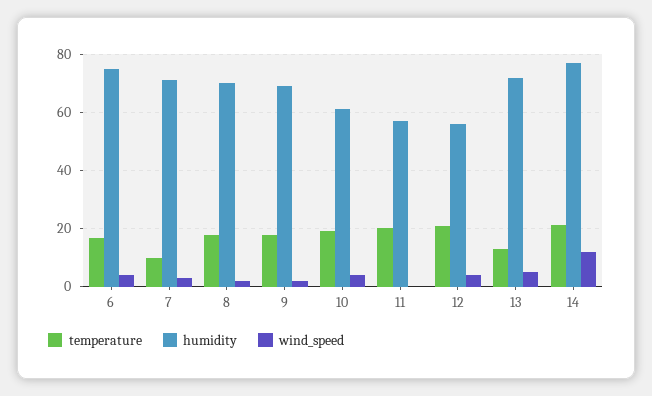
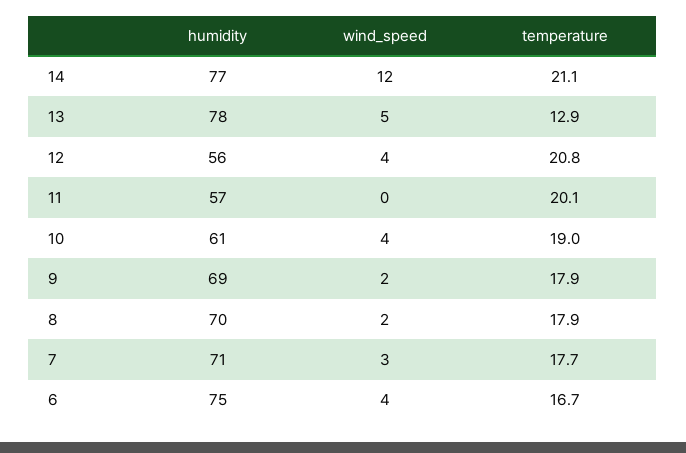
  {
    "temperature": {
      "6": 16.7,
-     "7": 10,
+     "7": 17.7,
      "8": 17.9,
      "9": 17.9,
      "10": 19,
      "11": 20.1,
      "12": 20.8,
      "13": 12.9,
      "14": 21.1
    },
    "humidity": {
      "6": 75,
      "7": 71,
      "8": 70,
      "9": 69,
      "10": 61,
      "11": 57,
      "12": 56,
-     "13": 72.5,
+     "13": 78,
      "14": 77
    },
    "wind_speed": {
      "6": 4,
      "7": 3,
      "8": 2,
      "9": 2,
      "10": 4,
      "11": 0,
      "12": 4,
      "13": 5,
      "14": 12
    }
  }

